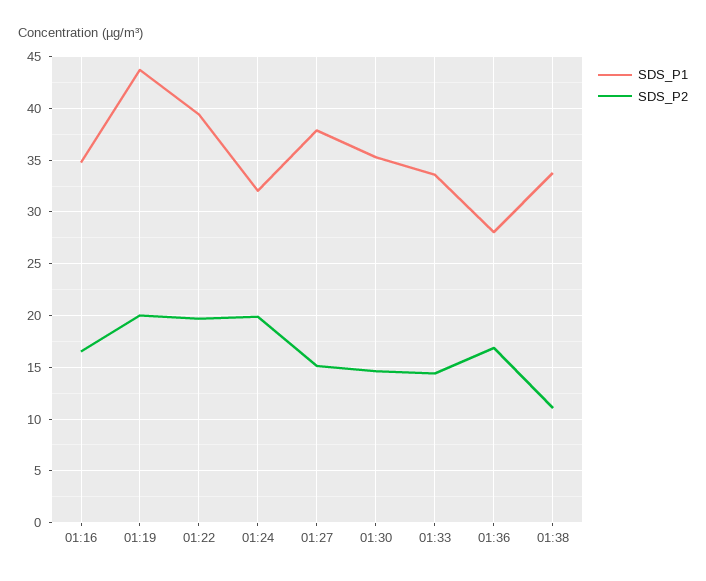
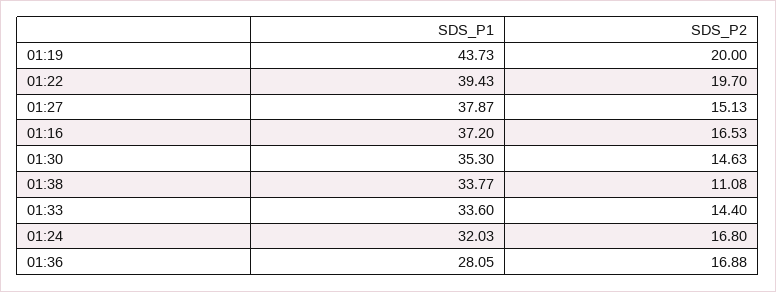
  {
    "SDS_P1": {
-     "01:16": 35,
+     "01:16": 37.2,
      "01:19": 43.73,
      "01:22": 39.43,
      "01:24": 32.03,
      "01:27": 37.87,
      "01:30": 35.3,
      "01:33": 33.6,
      "01:36": 28.05,
      "01:38": 33.77
    },
    "SDS_P2": {
      "01:16": 16.53,
      "01:19": 20,
      "01:22": 19.7,
-     "01:24": 20,
+     "01:24": 16.8,
      "01:27": 15.13,
      "01:30": 14.63,
      "01:33": 14.4,
      "01:36": 16.88,
      "01:38": 11.08
    }
  }

